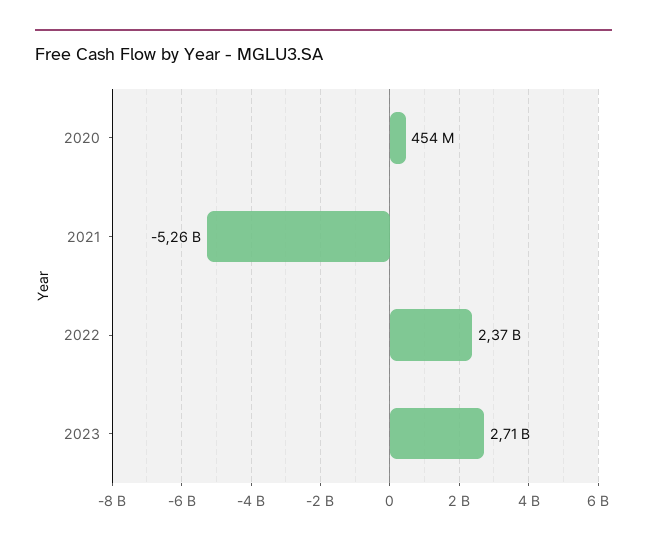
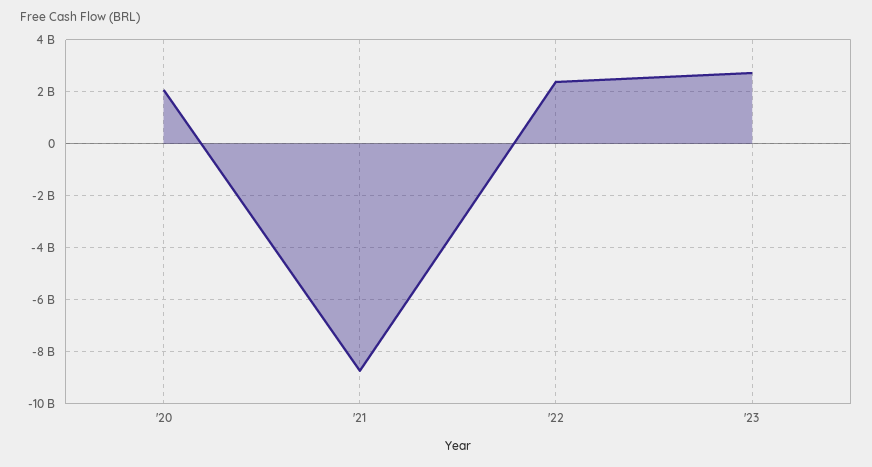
  {
-   "2020": 454000000,
+   "2020": 2000000000,
-   "2021": -5260000000,
+   "2021": -8750000000,
    "2022": 2370000000,
    "2023": 2710000000
  }

